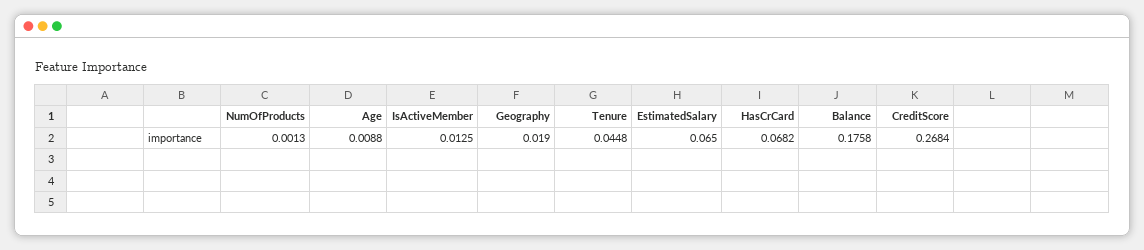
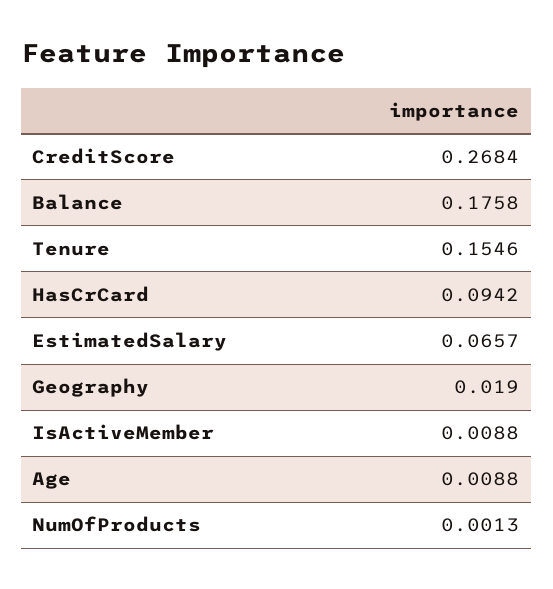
  {
    "NumOfProducts": 0.0013,
    "Age": 0.0088,
-   "IsActiveMember": 0.0125,
+   "IsActiveMember": 0.0088,
    "Geography": 0.019,
-   "Tenure": 0.0448,
+   "Tenure": 0.1546,
-   "EstimatedSalary": 0.065,
+   "EstimatedSalary": 0.0657,
-   "HasCrCard": 0.0682,
+   "HasCrCard": 0.0942,
    "Balance": 0.1758,
    "CreditScore": 0.2684
  }

